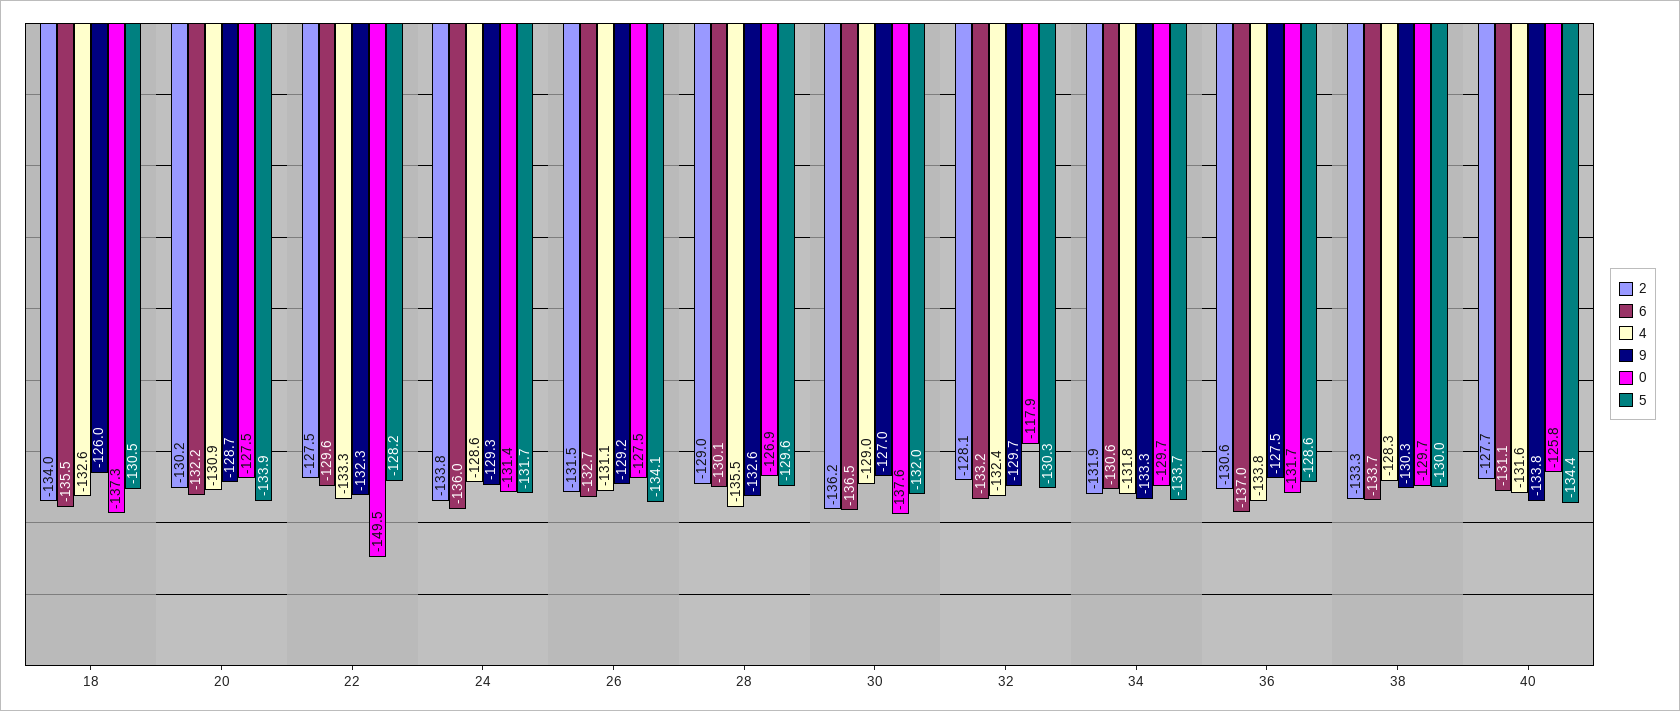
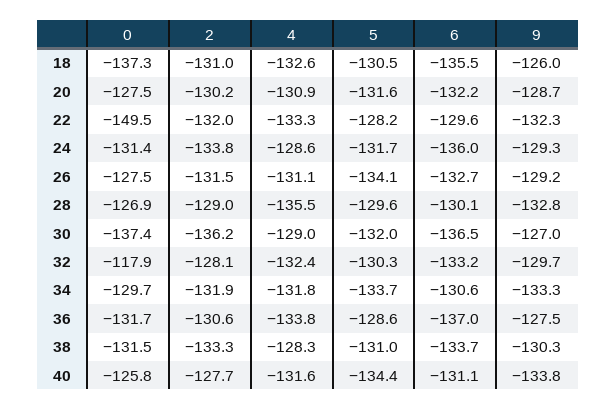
  {
    "2": {
-     "18": -134,
+     "18": -131,
      "20": -130.2,
-     "22": -127.5,
+     "22": -132,
      "24": -133.8,
      "26": -131.5,
      "28": -129,
      "30": -136.2,
      "32": -128.1,
      "34": -131.9,
      "36": -130.6,
      "38": -133.3,
      "40": -127.7
    },
    "6": {
      "18": -135.5,
      "20": -132.2,
      "22": -129.6,
      "24": -136,
      "26": -132.7,
      "28": -130.1,
      "30": -136.5,
      "32": -133.2,
      "34": -130.6,
      "36": -137,
      "38": -133.7,
      "40": -131.1
    },
    "4": {
      "18": -132.6,
      "20": -130.9,
      "22": -133.3,
      "24": -128.6,
      "26": -131.1,
      "28": -135.5,
      "30": -129,
      "32": -132.4,
      "34": -131.8,
      "36": -133.8,
      "38": -128.3,
      "40": -131.6
    },
    "9": {
      "18": -126,
      "20": -128.7,
      "22": -132.3,
      "24": -129.3,
      "26": -129.2,
-     "28": -132.6,
+     "28": -132.8,
      "30": -127,
      "32": -129.7,
      "34": -133.3,
      "36": -127.5,
      "38": -130.3,
      "40": -133.8
    },
    "0": {
      "18": -137.3,
      "20": -127.5,
      "22": -149.5,
      "24": -131.4,
      "26": -127.5,
      "28": -126.9,
-     "30": -137.6,
+     "30": -137.4,
      "32": -117.9,
      "34": -129.7,
      "36": -131.7,
-     "38": -129.7,
+     "38": -131.5,
      "40": -125.8
    },
    "5": {
      "18": -130.5,
-     "20": -133.9,
+     "20": -131.6,
      "22": -128.2,
      "24": -131.7,
      "26": -134.1,
      "28": -129.6,
      "30": -132,
      "32": -130.3,
      "34": -133.7,
      "36": -128.6,
-     "38": -130,
+     "38": -131,
      "40": -134.4
    }
  }

